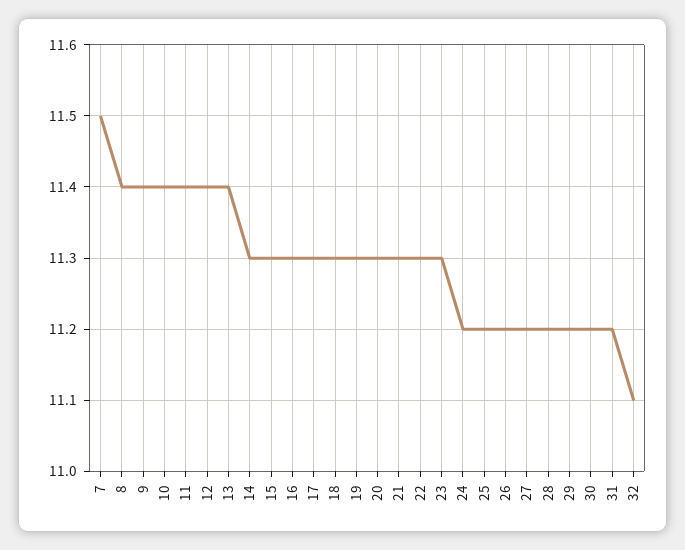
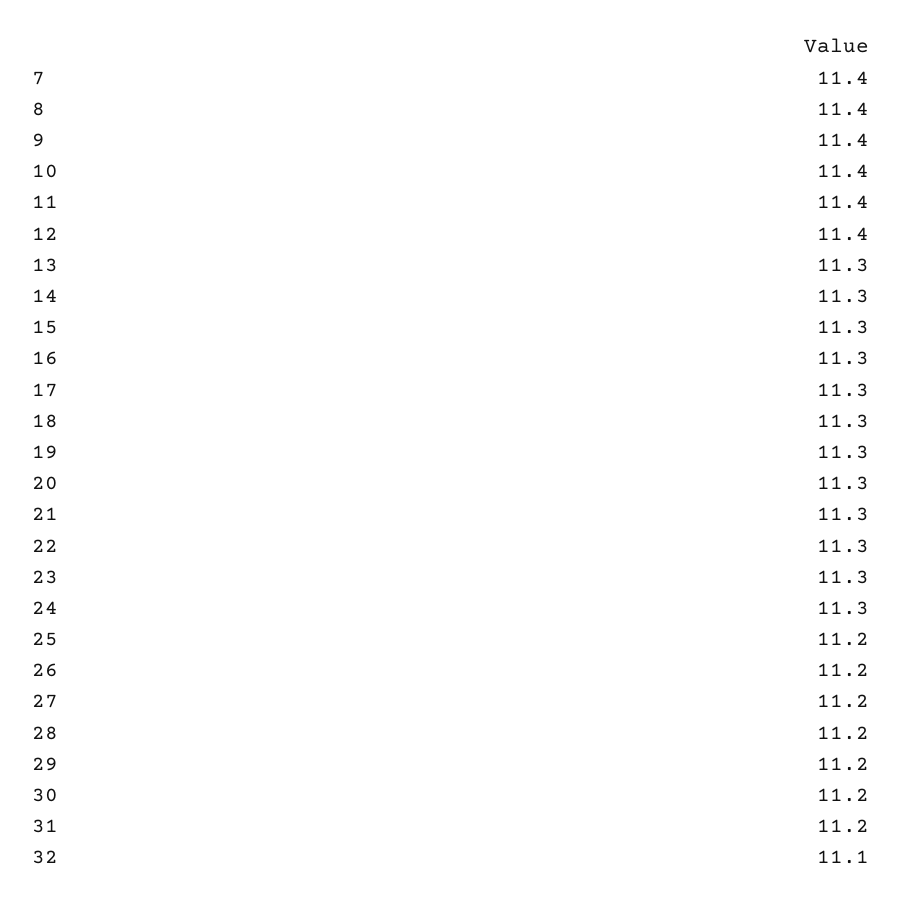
  {
-   "7": 11.5,
+   "7": 11.4,
    "8": 11.4,
    "9": 11.4,
    "10": 11.4,
    "11": 11.4,
    "12": 11.4,
-   "13": 11.4,
+   "13": 11.3,
    "14": 11.3,
    "15": 11.3,
    "16": 11.3,
    "17": 11.3,
    "18": 11.3,
    "19": 11.3,
    "20": 11.3,
    "21": 11.3,
    "22": 11.3,
    "23": 11.3,
-   "24": 11.2,
+   "24": 11.3,
    "25": 11.2,
    "26": 11.2,
    "27": 11.2,
    "28": 11.2,
    "29": 11.2,
    "30": 11.2,
    "31": 11.2,
    "32": 11.1
  }

